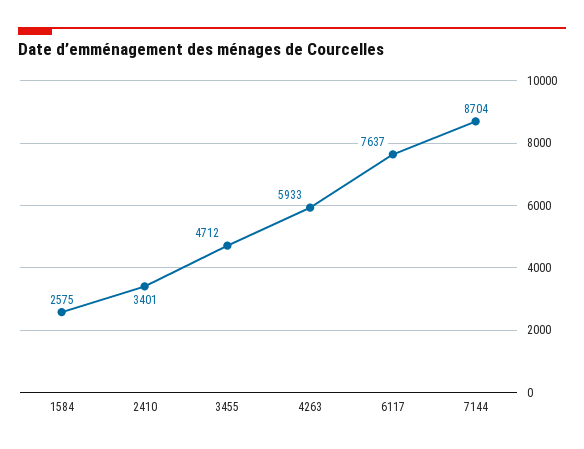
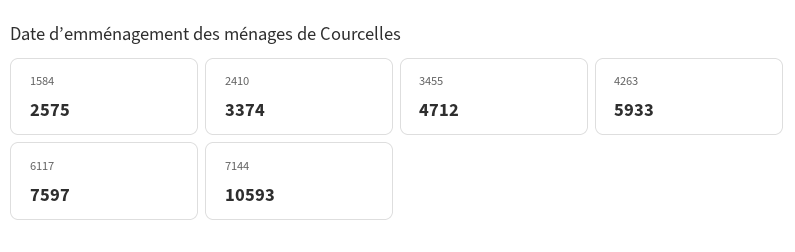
  {
    "1584": 2575,
-   "2410": 3401,
+   "2410": 3374,
    "3455": 4712,
    "4263": 5933,
-   "6117": 7637,
+   "6117": 7597,
-   "7144": 8704
+   "7144": 10593
  }

